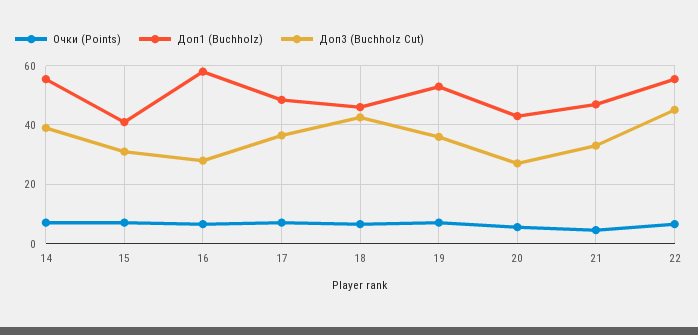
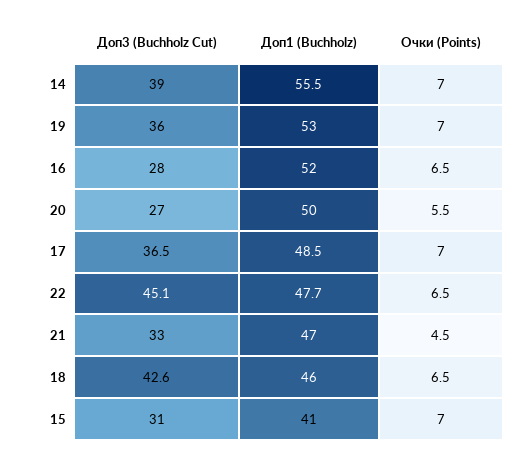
  {
    "Очки (Points)": {
      "14": 7,
      "15": 7,
      "16": 6.5,
      "17": 7,
      "18": 6.5,
      "19": 7,
      "20": 5.5,
      "21": 4.5,
      "22": 6.5
    },
    "Доп1 (Buchholz)": {
      "14": 55.5,
      "15": 41,
-     "16": 57.5,
+     "16": 52,
      "17": 48.5,
      "18": 46,
      "19": 53,
-     "20": 42.5,
+     "20": 50,
      "21": 47,
-     "22": 55
+     "22": 47.7
    },
    "Доп3 (Buchholz Cut)": {
      "14": 39,
      "15": 31,
      "16": 28,
      "17": 36.5,
      "18": 42.6,
      "19": 36,
      "20": 27,
      "21": 33,
      "22": 45.1
    }
  }

